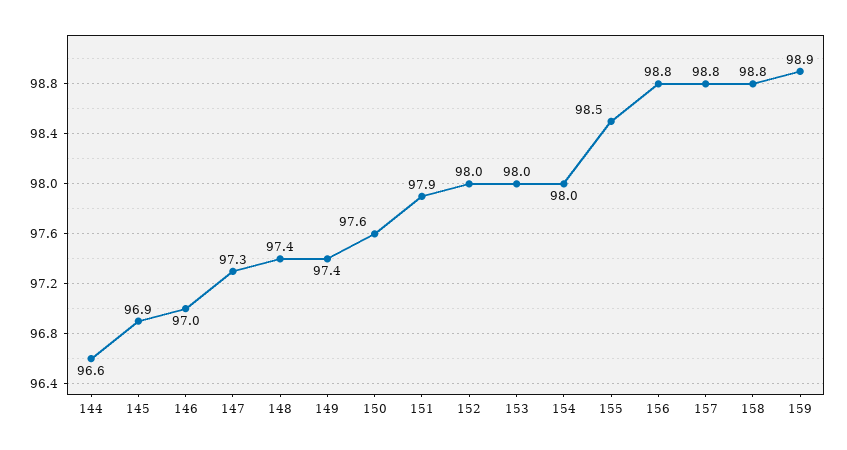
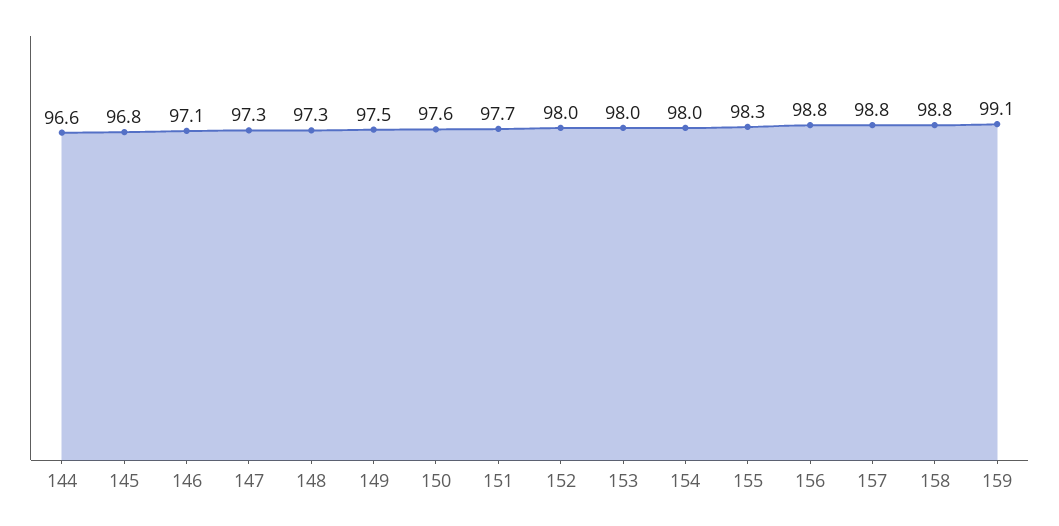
  {
    "144": 96.6,
-   "145": 96.9,
+   "145": 96.8,
-   "146": 97,
+   "146": 97.1,
    "147": 97.3,
-   "148": 97.4,
+   "148": 97.3,
-   "149": 97.4,
+   "149": 97.5,
    "150": 97.6,
-   "151": 97.9,
+   "151": 97.7,
    "152": 98,
    "153": 98,
    "154": 98,
-   "155": 98.5,
+   "155": 98.3,
    "156": 98.8,
    "157": 98.8,
    "158": 98.8,
-   "159": 98.9
+   "159": 99.1
  }

